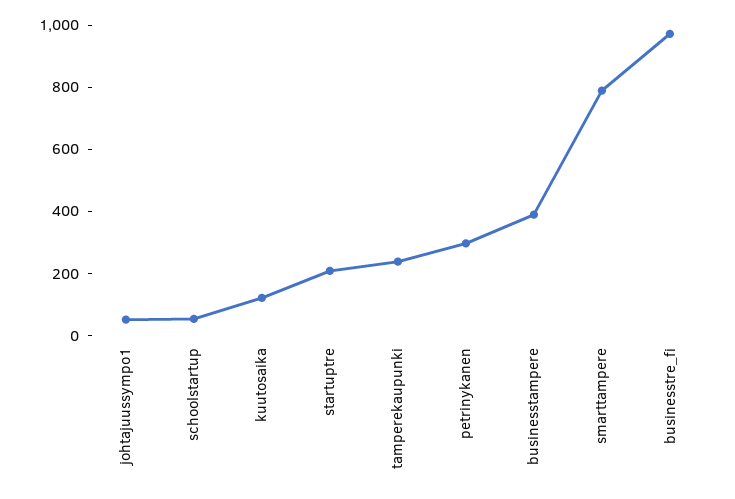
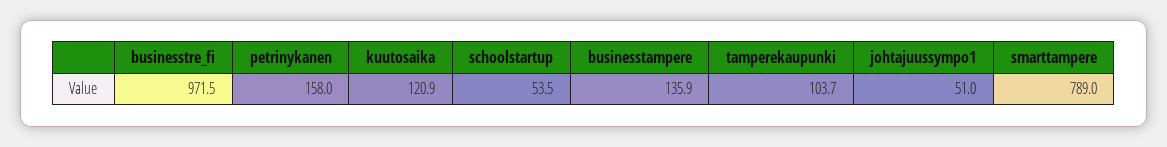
  {
    "johtajuussympo1": 51,
    "schoolstartup": 53.5,
    "kuutosaika": 120.9,
-   "startuptre": 200,
-   "tamperekaupunki": 250,
+   "tamperekaupunki": 103.7,
-   "petrinykanen": 300,
+   "petrinykanen": 158,
-   "businesstampere": 400,
+   "businesstampere": 135.9,
    "smarttampere": 789,
    "businesstre_fi": 971.5
  }

